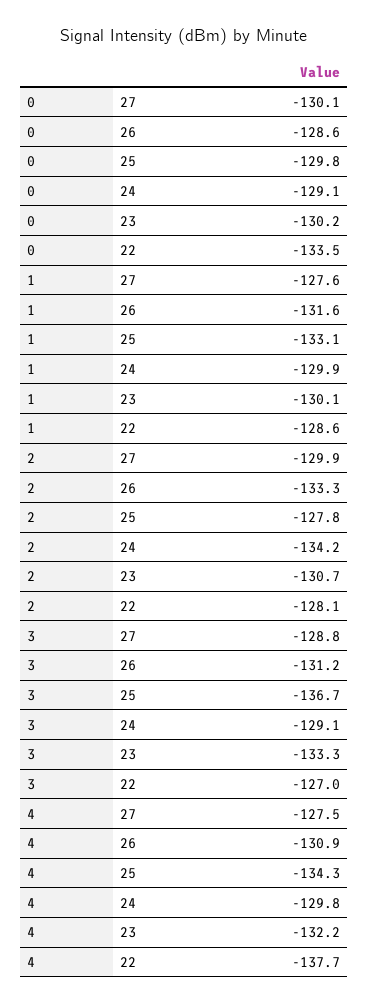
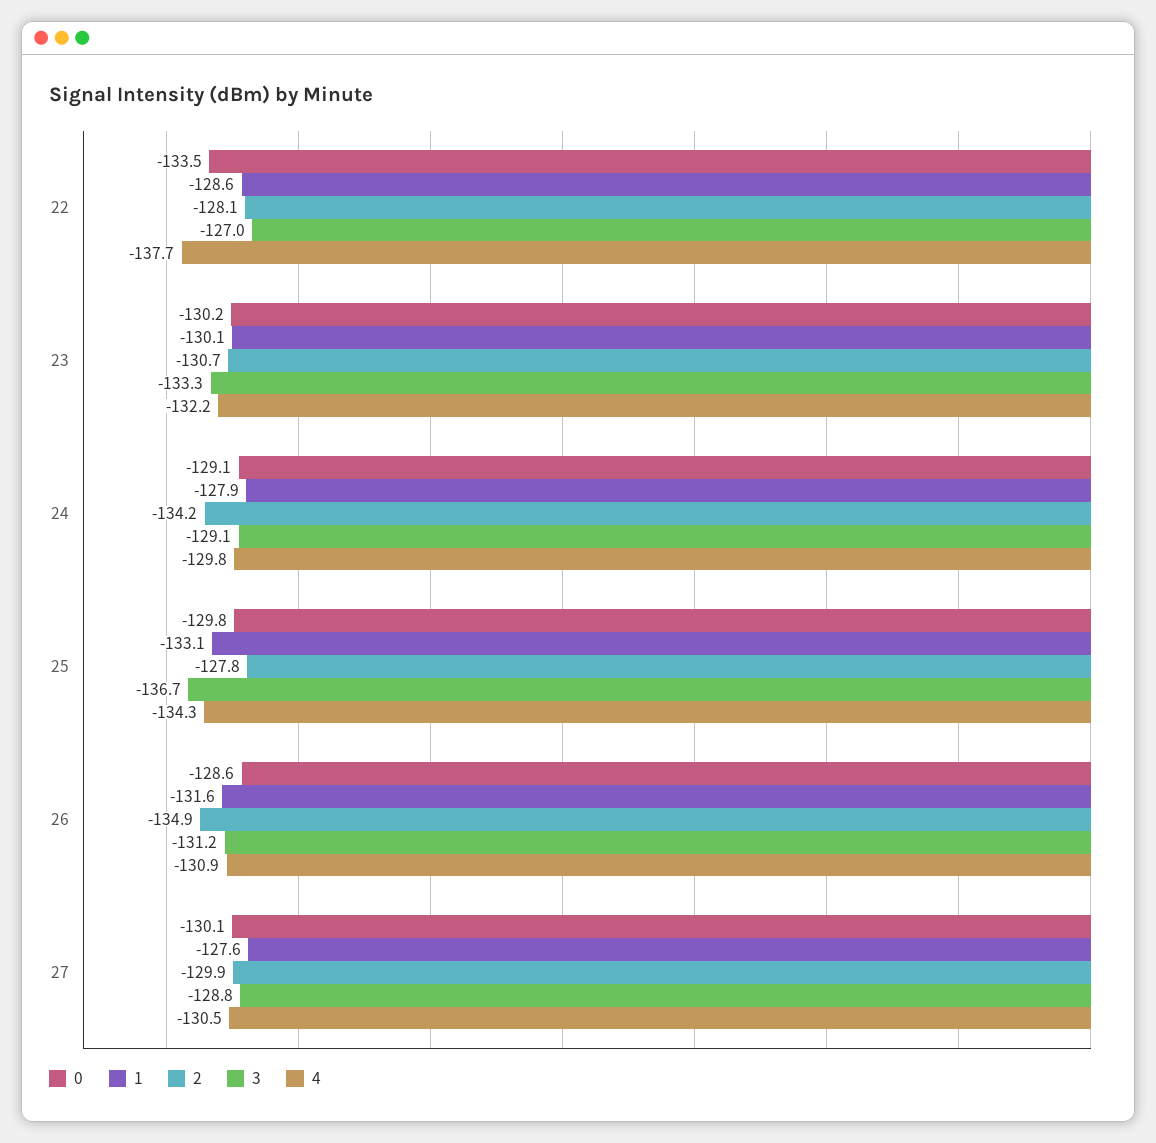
  {
    "0": {
      "27": -130.1,
      "26": -128.6,
      "25": -129.8,
      "24": -129.1,
      "23": -130.2,
      "22": -133.5
    },
    "1": {
      "27": -127.6,
      "26": -131.6,
      "25": -133.1,
-     "24": -129.9,
+     "24": -127.9,
      "23": -130.1,
      "22": -128.6
    },
    "2": {
      "27": -129.9,
-     "26": -133.3,
+     "26": -134.9,
      "25": -127.8,
      "24": -134.2,
      "23": -130.7,
      "22": -128.1
    },
    "3": {
      "27": -128.8,
      "26": -131.2,
      "25": -136.7,
      "24": -129.1,
      "23": -133.3,
      "22": -127
    },
    "4": {
-     "27": -127.5,
+     "27": -130.5,
      "26": -130.9,
      "25": -134.3,
      "24": -129.8,
      "23": -132.2,
      "22": -137.7
    }
  }

